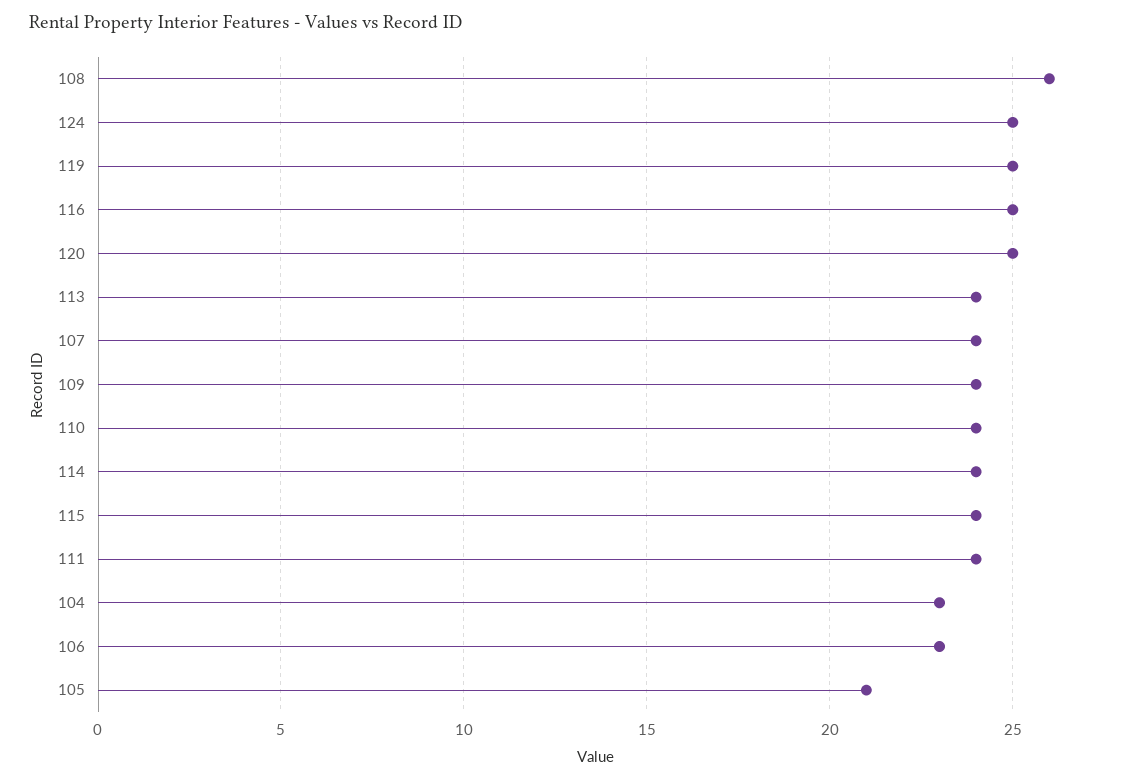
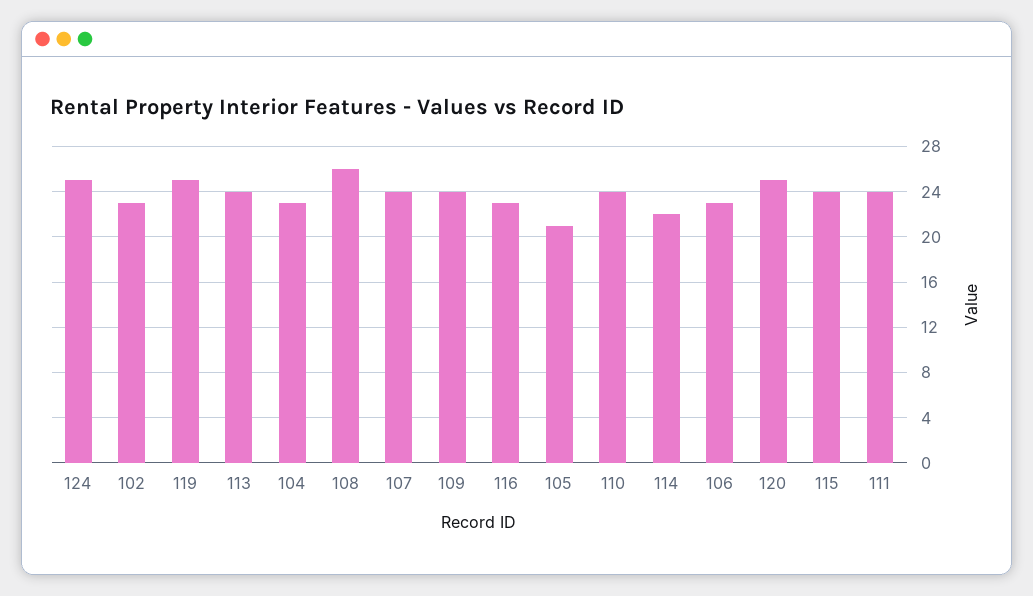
  {
    "108": 26,
    "124": 25,
    "119": 25,
-   "116": 25,
+   "116": 23,
    "120": 25,
    "113": 24,
    "107": 24,
    "109": 24,
    "110": 24,
-   "114": 24,
+   "114": 22,
    "115": 24,
    "111": 24,
    "104": 23,
    "106": 23,
-   "105": 21
+   "105": 21,
+   "102": 23
  }

